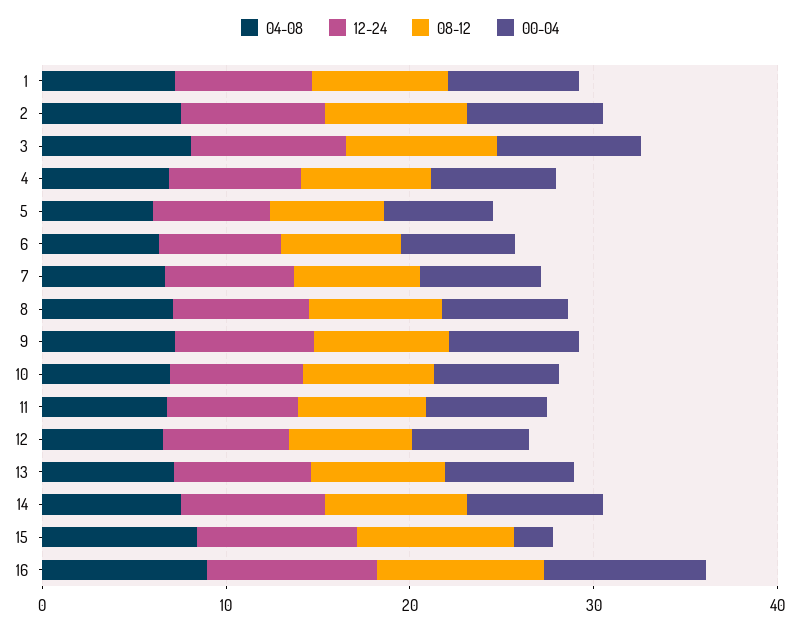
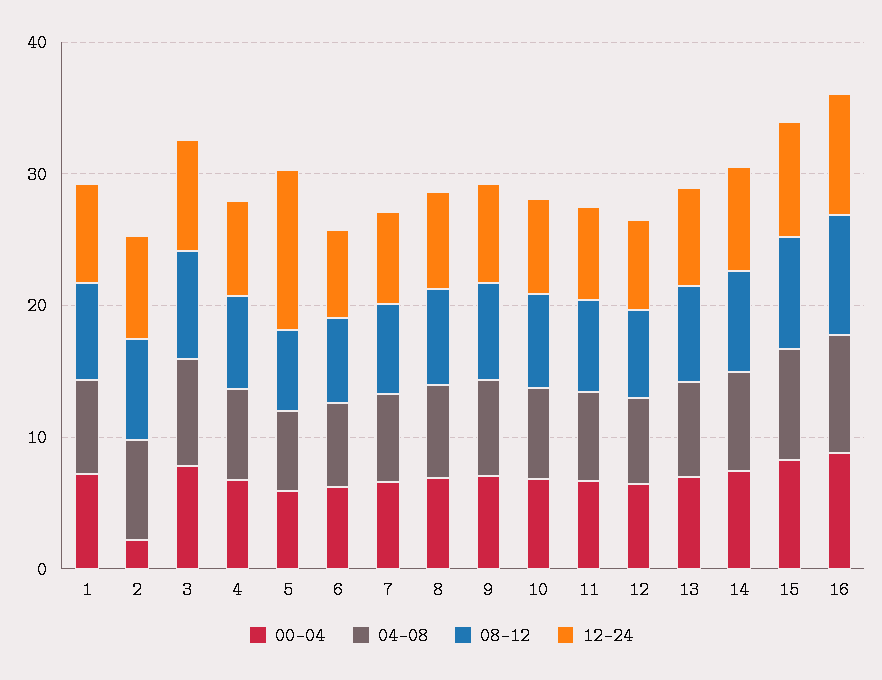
  {
    "04-08": {
      "1": 8,
      "2": 8,
      "3": 8,
      "4": 6,
      "5": 6,
      "6": 6,
      "7": 6,
      "8": 8,
      "9": 8,
      "10": 6,
      "11": 6,
      "12": 6,
      "13": 8,
      "14": 8,
      "15": 8,
      "16": 8
    },
    "12-24": {
      "1": 8,
      "2": 8,
      "3": 8,
      "4": 8,
-     "5": 6,
+     "5": 12,
      "6": 6,
      "7": 8,
      "8": 8,
      "9": 8,
      "10": 8,
      "11": 8,
      "12": 6,
      "13": 8,
      "14": 8,
      "15": 8,
      "16": 10
    },
    "08-12": {
      "1": 8,
      "2": 8,
      "3": 8,
      "4": 8,
      "5": 6,
      "6": 6,
      "7": 6,
      "8": 8,
      "9": 8,
      "10": 8,
      "11": 6,
      "12": 6,
      "13": 8,
      "14": 8,
      "15": 8,
      "16": 10
    },
    "00-04": {
      "1": 8,
-     "2": 8,
+     "2": 2,
      "3": 8,
      "4": 6,
      "5": 6,
      "6": 6,
      "7": 6,
      "8": 6,
      "9": 8,
      "10": 6,
      "11": 6,
      "12": 6,
      "13": 8,
      "14": 8,
-     "15": 2,
+     "15": 8,
      "16": 8
    }
  }

